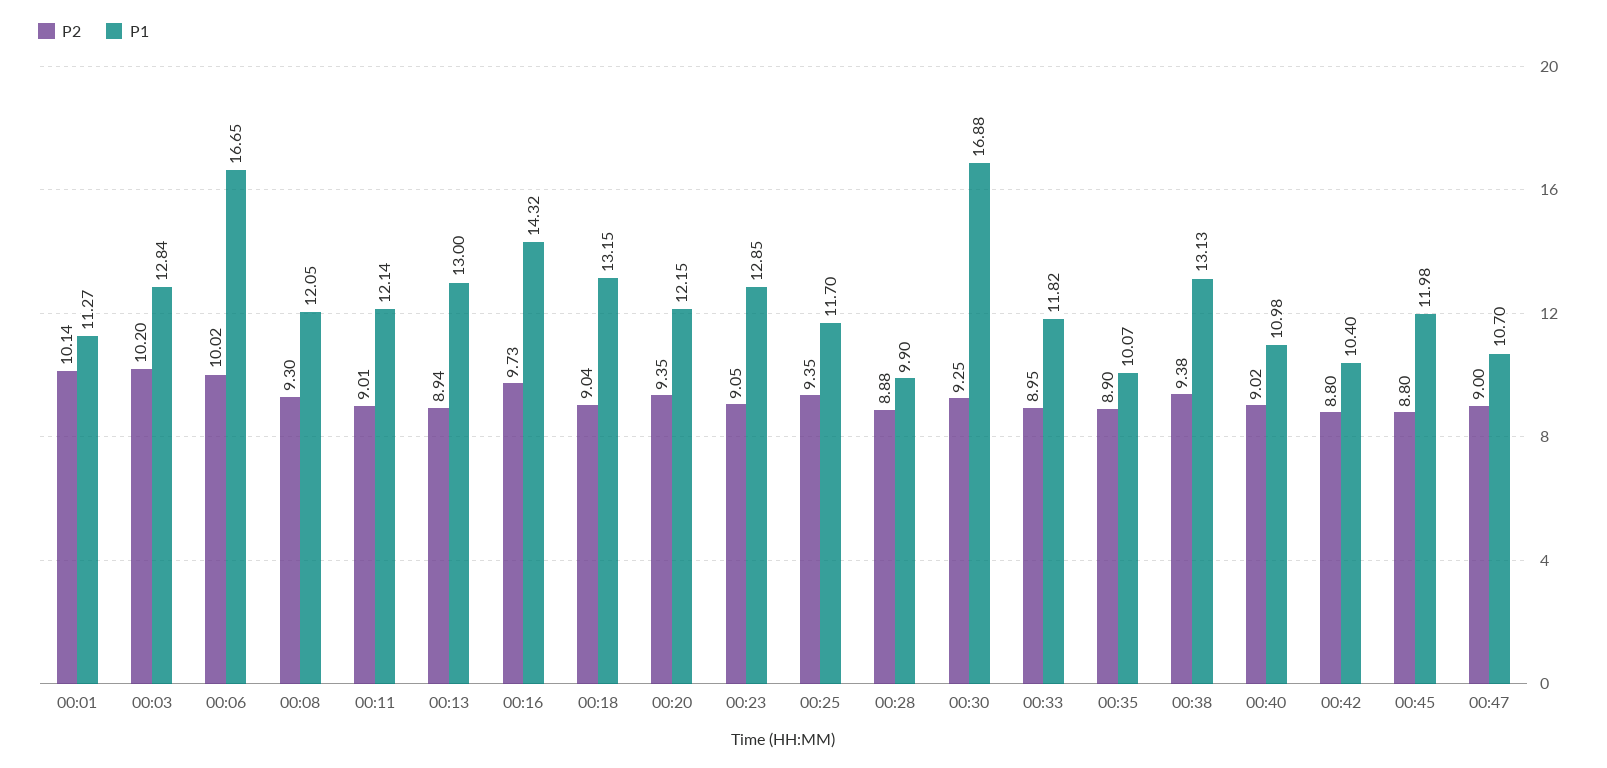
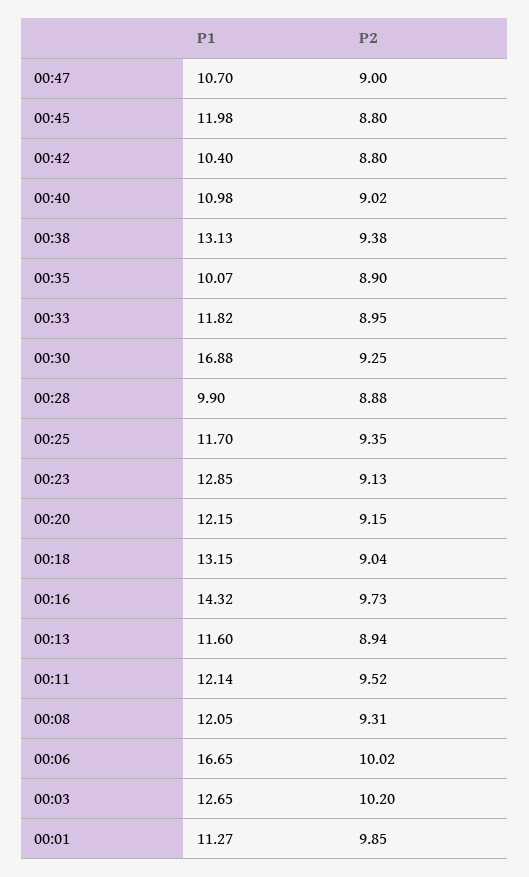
  {
    "P2": {
-     "00:01": 10.14,
+     "00:01": 9.85,
      "00:03": 10.2,
      "00:06": 10.02,
-     "00:08": 9.3,
+     "00:08": 9.31,
-     "00:11": 9.01,
+     "00:11": 9.52,
      "00:13": 8.94,
      "00:16": 9.73,
      "00:18": 9.04,
-     "00:20": 9.35,
+     "00:20": 9.15,
-     "00:23": 9.05,
+     "00:23": 9.13,
      "00:25": 9.35,
      "00:28": 8.88,
      "00:30": 9.25,
      "00:33": 8.95,
      "00:35": 8.9,
      "00:38": 9.38,
      "00:40": 9.02,
      "00:42": 8.8,
      "00:45": 8.8,
      "00:47": 9
    },
    "P1": {
      "00:01": 11.27,
-     "00:03": 12.84,
+     "00:03": 12.65,
      "00:06": 16.65,
      "00:08": 12.05,
      "00:11": 12.14,
-     "00:13": 13,
+     "00:13": 11.6,
      "00:16": 14.32,
      "00:18": 13.15,
      "00:20": 12.15,
      "00:23": 12.85,
      "00:25": 11.7,
      "00:28": 9.9,
      "00:30": 16.88,
      "00:33": 11.82,
      "00:35": 10.07,
      "00:38": 13.13,
      "00:40": 10.98,
      "00:42": 10.4,
      "00:45": 11.98,
      "00:47": 10.7
    }
  }

